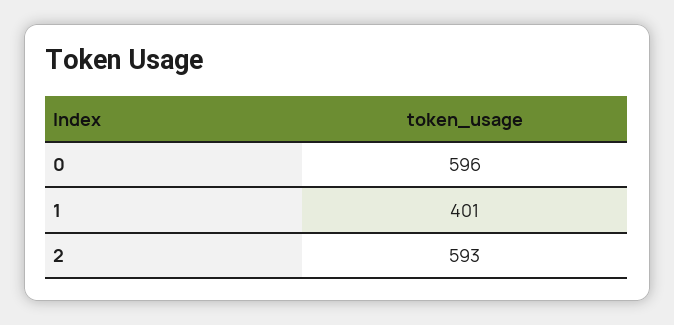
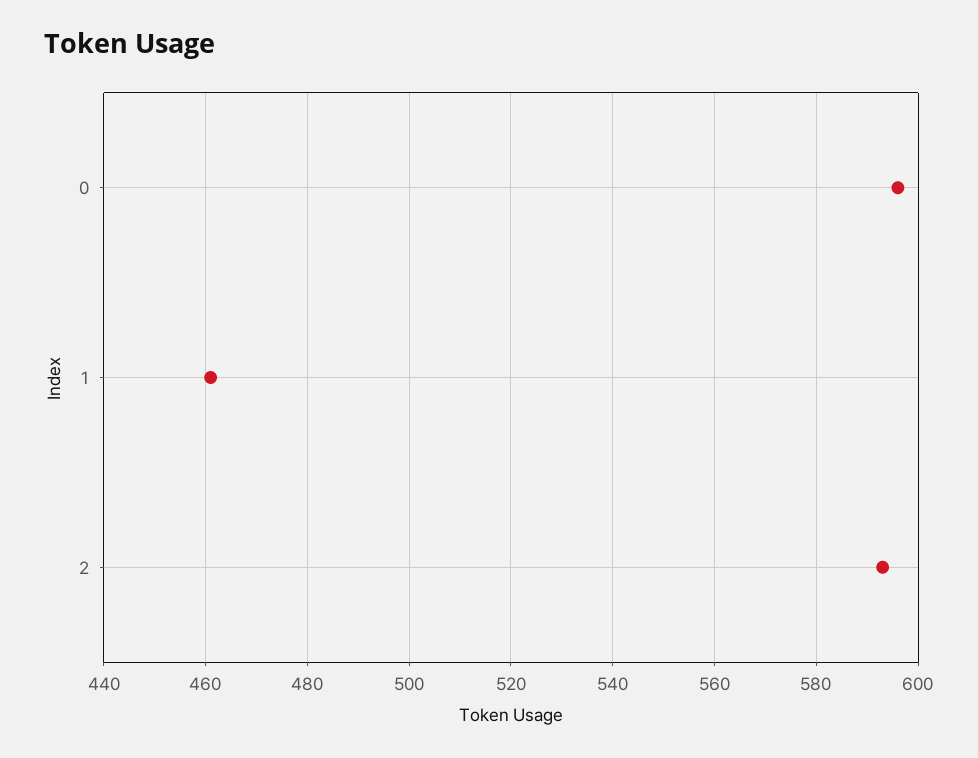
  {
    "0": 596,
-   "1": 401,
+   "1": 460,
    "2": 593
  }

